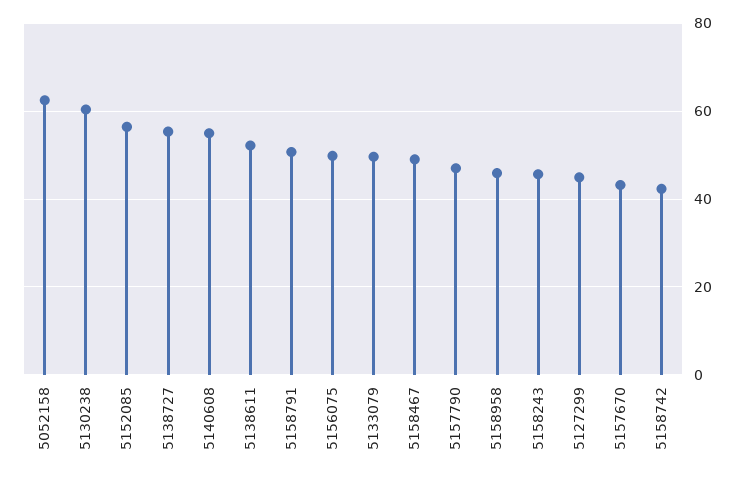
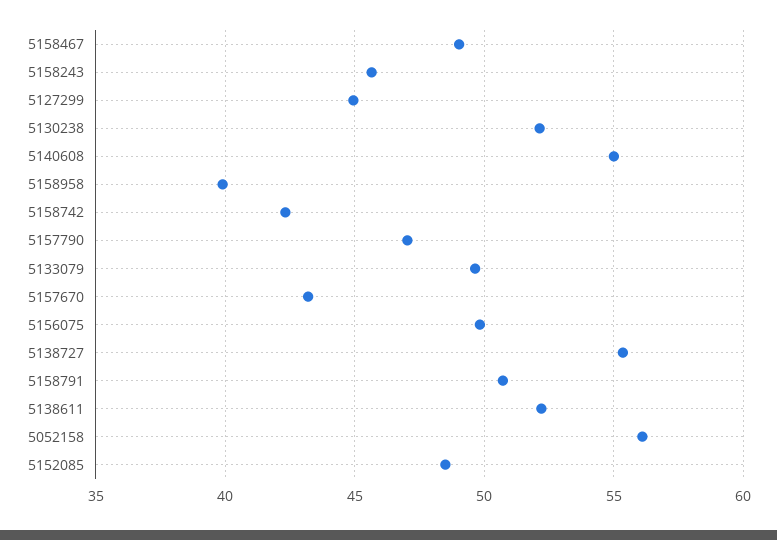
  {
-   "5052158": 62,
+   "5052158": 56,
-   "5130238": 60,
+   "5130238": 52,
-   "5152085": 56,
+   "5152085": 48.5,
    "5138727": 55.5,
    "5140608": 55,
    "5138611": 52,
    "5158791": 50.5,
    "5156075": 50,
    "5133079": 49.5,
    "5158467": 49,
    "5157790": 47,
-   "5158958": 46,
+   "5158958": 40,
    "5158243": 45.5,
    "5127299": 45,
    "5157670": 43,
    "5158742": 42.5
  }

